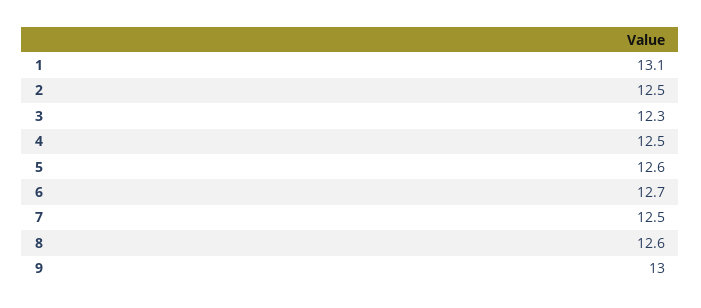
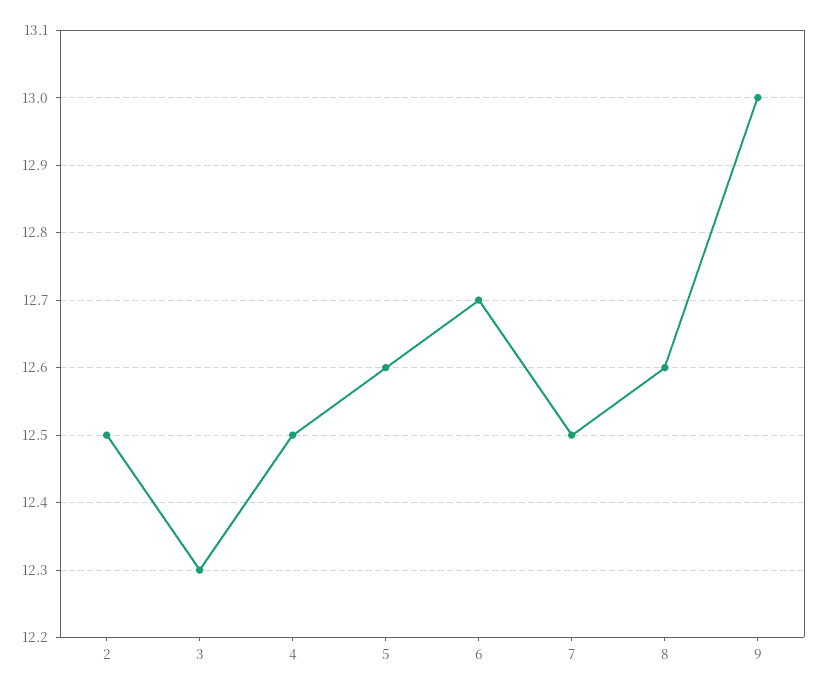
  {
-   "1": 13.1,
    "2": 12.5,
    "3": 12.3,
    "4": 12.5,
    "5": 12.6,
    "6": 12.7,
    "7": 12.5,
    "8": 12.6,
    "9": 13
  }

